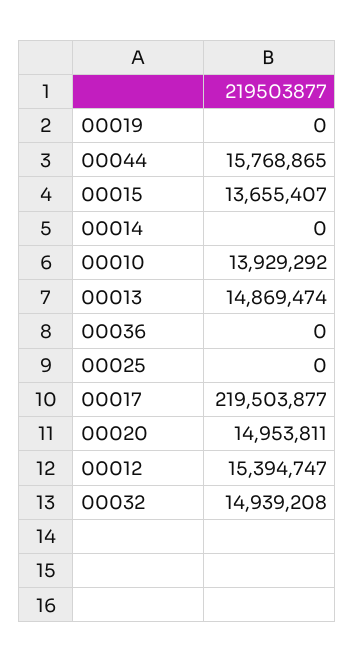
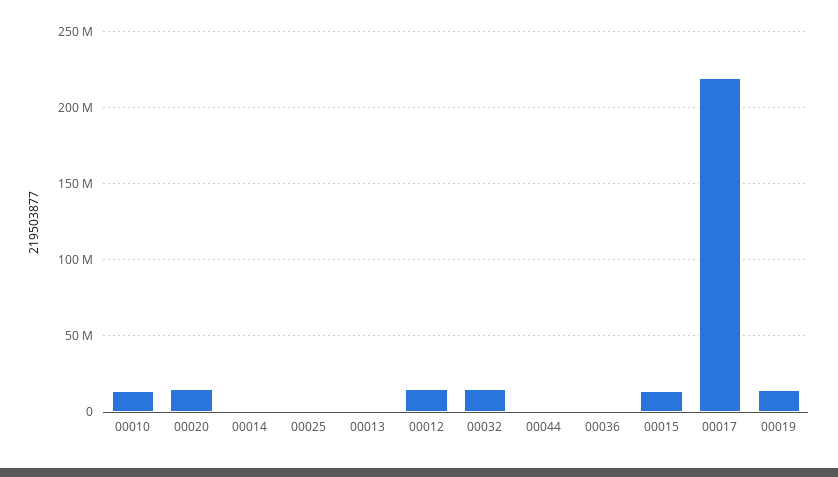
  {
-   "00019": 0,
+   "00019": 15000000,
-   "00044": 15768865,
+   "00044": 0,
    "00015": 13655407,
    "00014": 0,
    "00010": 13929292,
-   "00013": 14869474,
+   "00013": 0,
    "00036": 0,
    "00025": 0,
    "00017": 219503877,
    "00020": 14953811,
    "00012": 15394747,
    "00032": 14939208
  }

